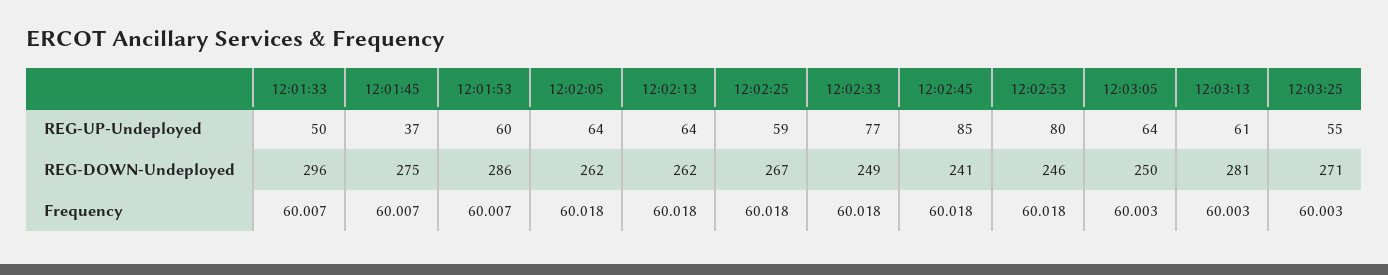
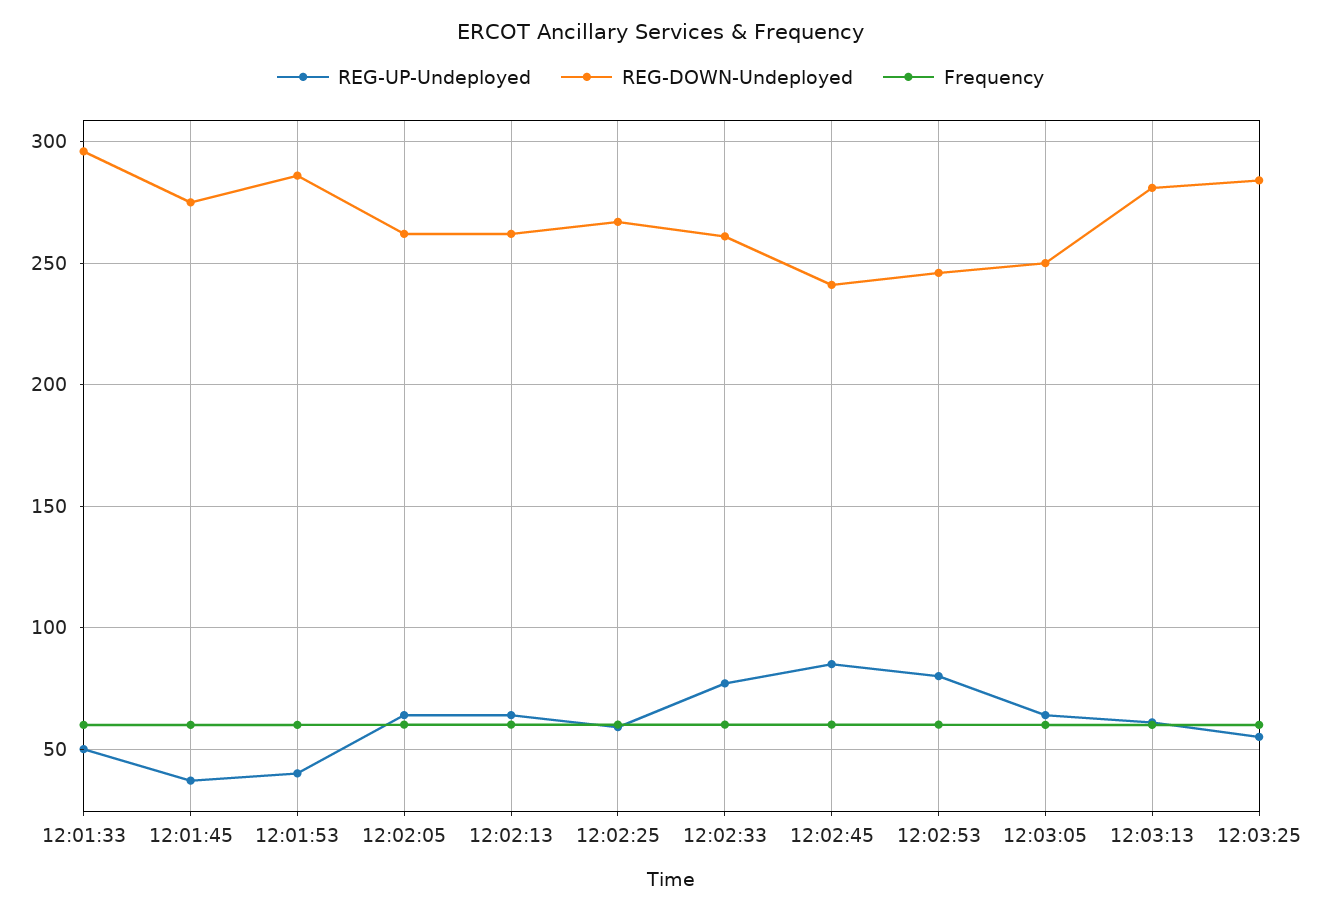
  {
    "REG-UP-Undeployed": {
      "12:01:33": 50,
      "12:01:45": 37,
-     "12:01:53": 60,
+     "12:01:53": 40,
      "12:02:05": 64,
      "12:02:13": 64,
      "12:02:25": 59,
      "12:02:33": 77,
      "12:02:45": 85,
      "12:02:53": 80,
      "12:03:05": 64,
      "12:03:13": 61,
      "12:03:25": 55
    },
    "REG-DOWN-Undeployed": {
      "12:01:33": 296,
      "12:01:45": 275,
      "12:01:53": 286,
      "12:02:05": 262,
      "12:02:13": 262,
      "12:02:25": 267,
-     "12:02:33": 249,
+     "12:02:33": 260,
      "12:02:45": 241,
      "12:02:53": 246,
      "12:03:05": 250,
      "12:03:13": 281,
-     "12:03:25": 271
+     "12:03:25": 285
    },
    "Frequency": {
      "12:01:33": 60.007,
      "12:01:45": 60.007,
      "12:01:53": 60.007,
      "12:02:05": 60.018,
      "12:02:13": 60.018,
      "12:02:25": 60.018,
      "12:02:33": 60.018,
      "12:02:45": 60.018,
      "12:02:53": 60.018,
      "12:03:05": 60.003,
      "12:03:13": 60.003,
      "12:03:25": 60.003
    }
  }

